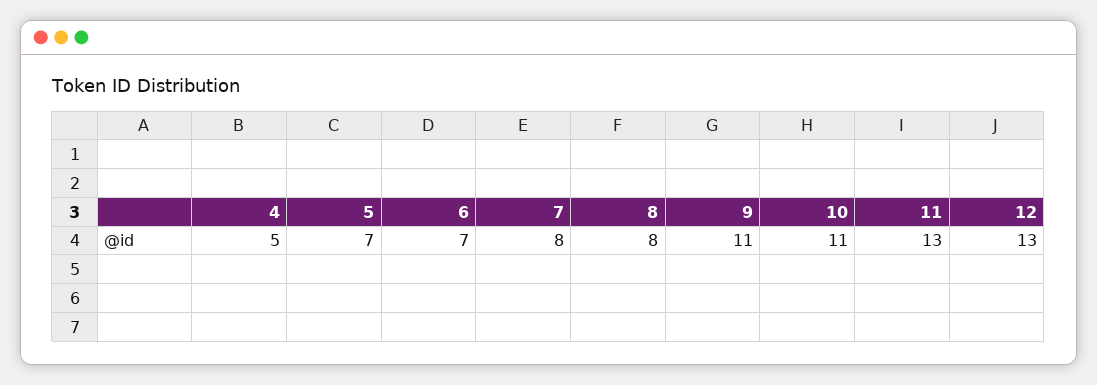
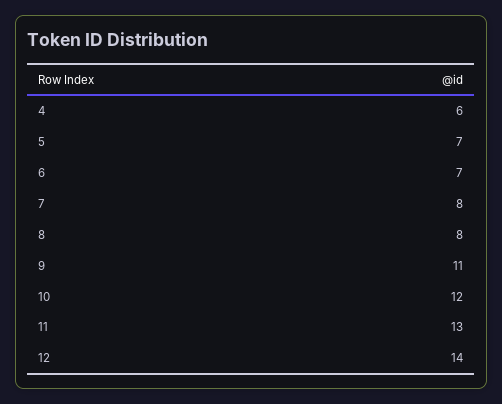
  {
-   "4": 5,
+   "4": 6,
    "5": 7,
    "6": 7,
    "7": 8,
    "8": 8,
    "9": 11,
-   "10": 11,
+   "10": 12,
    "11": 13,
-   "12": 13
+   "12": 14
  }

